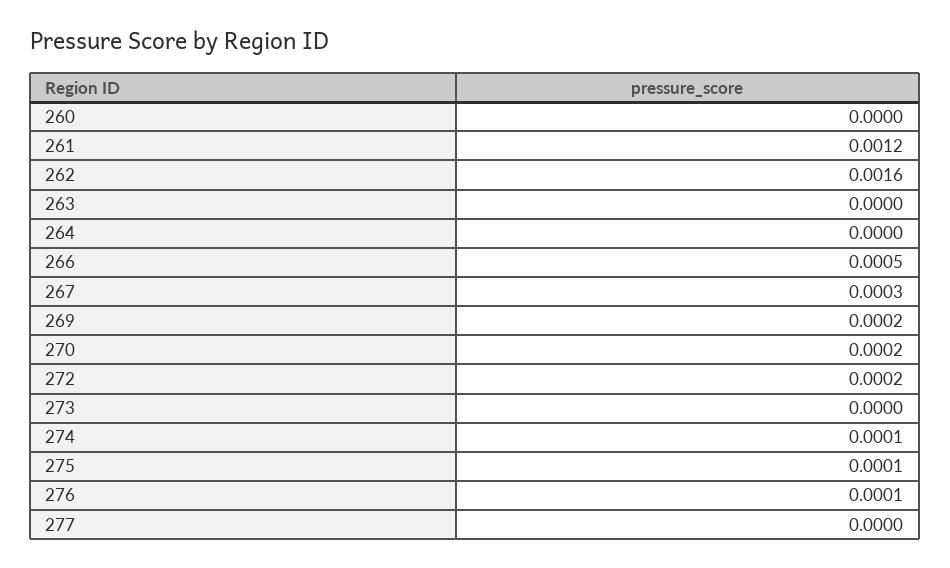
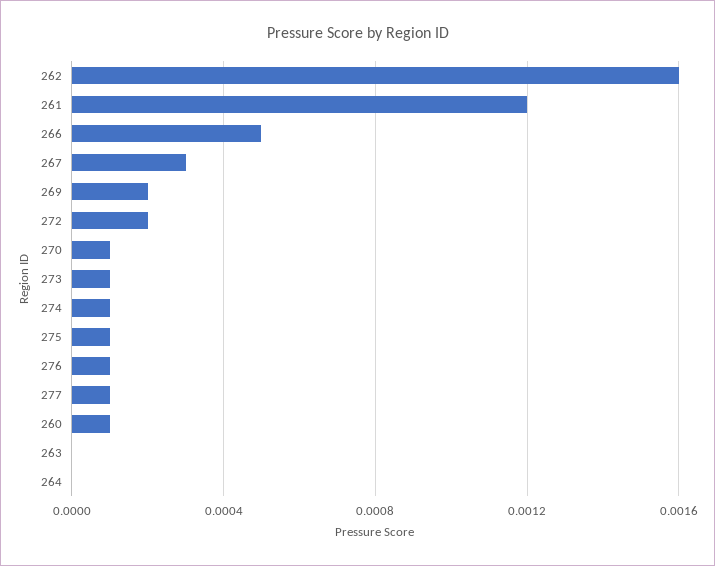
  {
-   "260": 0,
+   "260": 0.0001,
    "261": 0.0012,
    "262": 0.0016,
    "263": 0,
    "264": 0,
    "266": 0.0005,
    "267": 0.0003,
    "269": 0.0002,
-   "270": 0.0002,
+   "270": 0.0001,
    "272": 0.0002,
-   "273": 0,
+   "273": 0.0001,
    "274": 0.0001,
    "275": 0.0001,
    "276": 0.0001,
-   "277": 0
+   "277": 0.0001
  }

